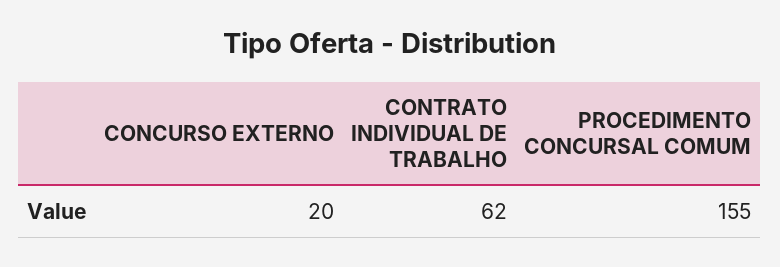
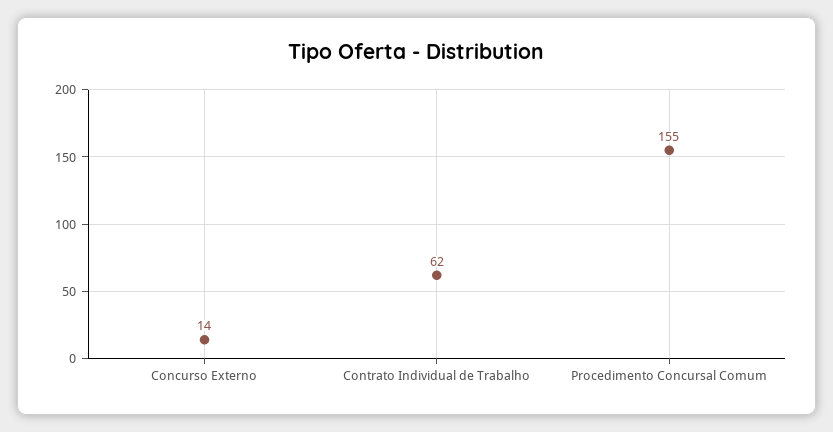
  {
-   "CONCURSO EXTERNO": 20,
+   "CONCURSO EXTERNO": 14,
    "CONTRATO INDIVIDUAL DE TRABALHO": 62,
    "PROCEDIMENTO CONCURSAL COMUM": 155
  }

